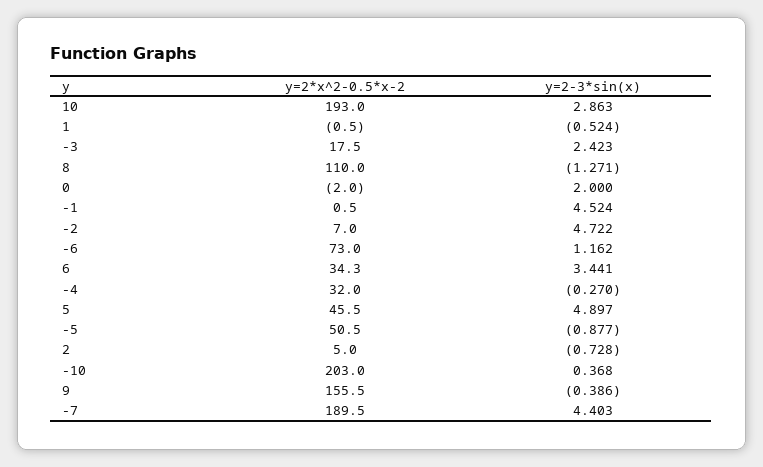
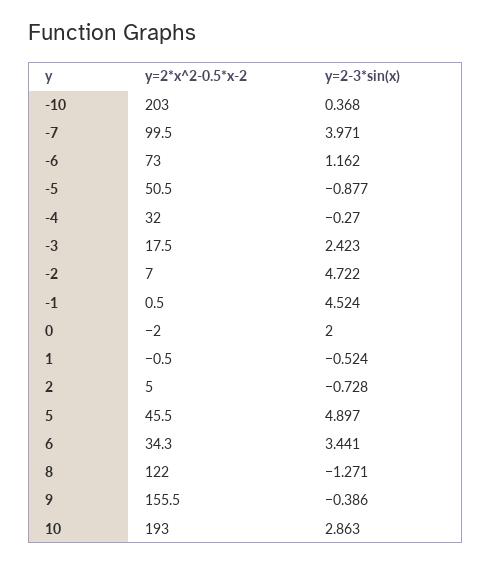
  {
    "y=2*x^2-0.5*x-2": {
      "10": 193,
      "1": -0.5,
      "-3": 17.5,
-     "8": 110,
+     "8": 122,
      "0": -2,
      "-1": 0.5,
      "-2": 7,
      "-6": 73,
      "6": 34.3,
      "-4": 32,
      "5": 45.5,
      "-5": 50.5,
      "2": 5,
      "-10": 203,
      "9": 155.5,
-     "-7": 189.5
+     "-7": 99.5
    },
    "y=2-3*sin(x)": {
      "10": 2.863,
      "1": -0.524,
      "-3": 2.423,
      "8": -1.271,
      "0": 2,
      "-1": 4.524,
      "-2": 4.722,
      "-6": 1.162,
      "6": 3.441,
      "-4": -0.27,
      "5": 4.897,
      "-5": -0.877,
      "2": -0.728,
      "-10": 0.368,
      "9": -0.386,
-     "-7": 4.403
+     "-7": 3.971
    }
  }

